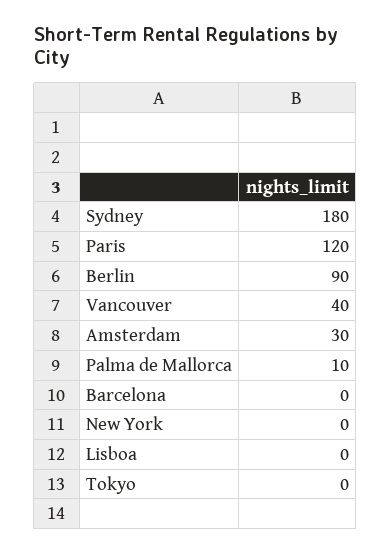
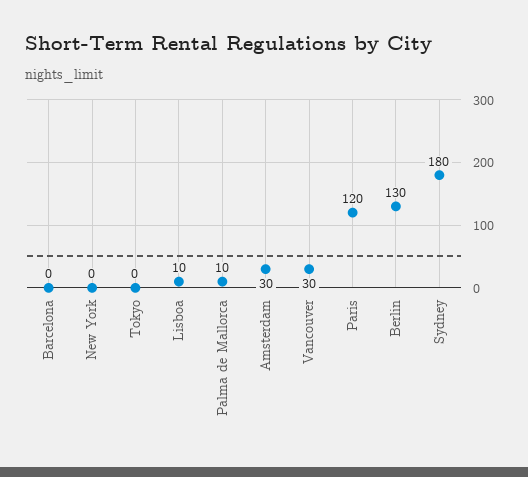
  {
    "Sydney": 180,
    "Paris": 120,
-   "Berlin": 90,
+   "Berlin": 130,
-   "Vancouver": 40,
+   "Vancouver": 30,
    "Amsterdam": 30,
    "Palma de Mallorca": 10,
    "Barcelona": 0,
    "New York": 0,
-   "Lisboa": 0,
+   "Lisboa": 10,
    "Tokyo": 0
  }

